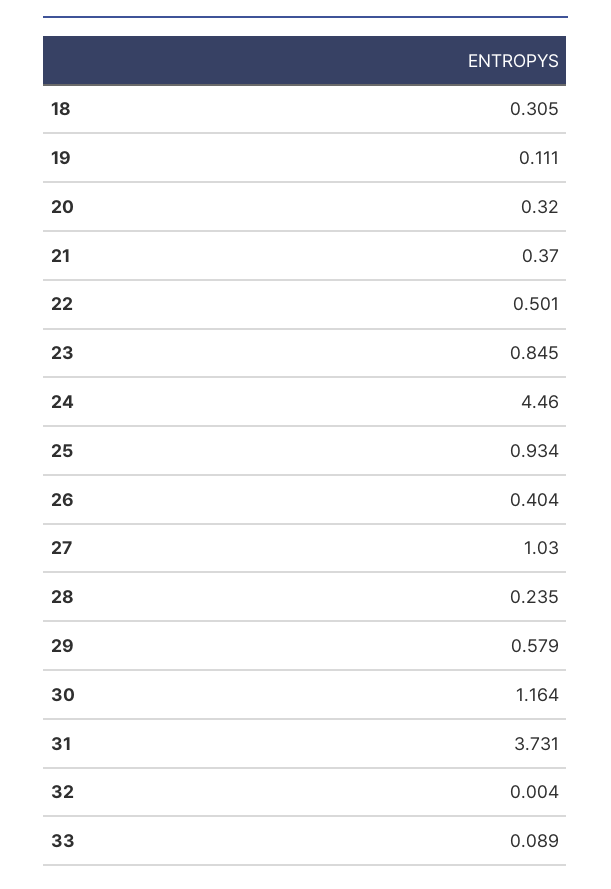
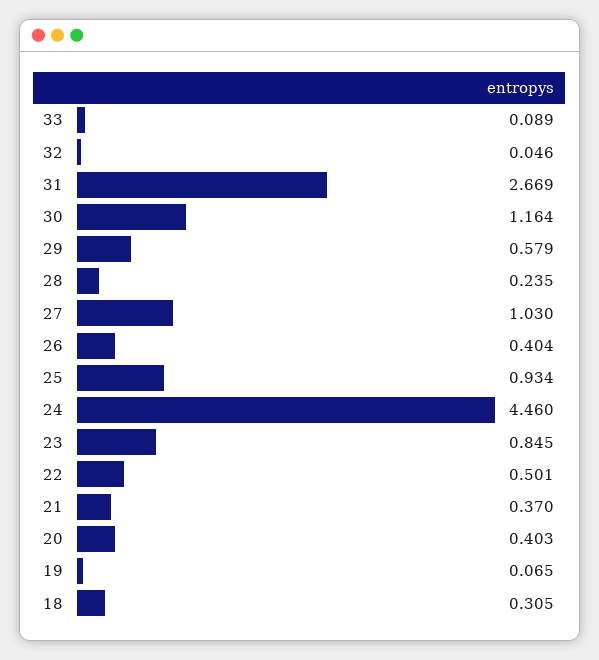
  {
    "18": 0.305,
-   "19": 0.111,
+   "19": 0.065,
-   "20": 0.32,
+   "20": 0.403,
    "21": 0.37,
    "22": 0.501,
    "23": 0.845,
    "24": 4.46,
    "25": 0.934,
    "26": 0.404,
    "27": 1.03,
    "28": 0.235,
    "29": 0.579,
    "30": 1.164,
-   "31": 3.731,
+   "31": 2.669,
-   "32": 0.004,
+   "32": 0.046,
    "33": 0.089
  }

